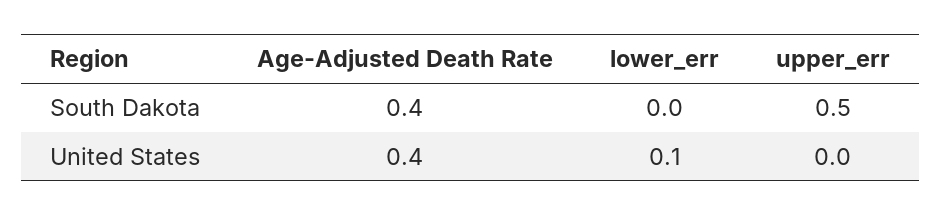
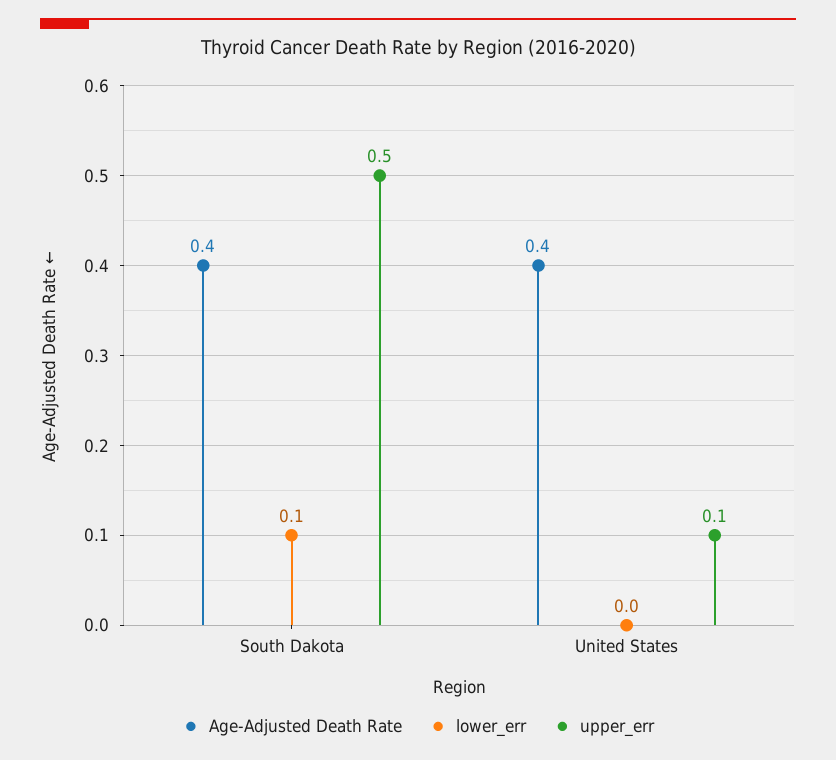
  {
    "Age-Adjusted Death Rate": {
      "South Dakota": 0.4,
      "United States": 0.4
    },
    "lower_err": {
-     "South Dakota": 0,
+     "South Dakota": 0.1,
-     "United States": 0.1
+     "United States": 0
    },
    "upper_err": {
      "South Dakota": 0.5,
-     "United States": 0
+     "United States": 0.1
    }
  }

